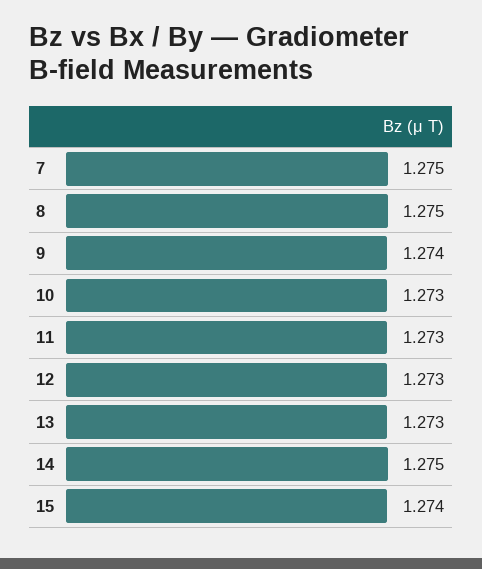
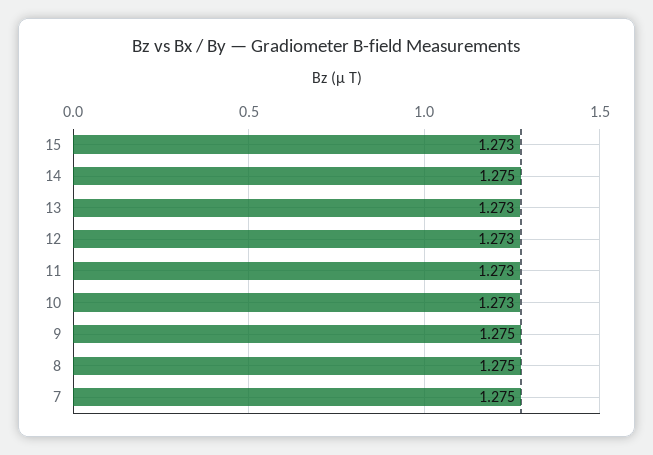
  {
    "7": 1.275,
    "8": 1.275,
-   "9": 1.274,
+   "9": 1.275,
    "10": 1.273,
    "11": 1.273,
    "12": 1.273,
    "13": 1.273,
    "14": 1.275,
-   "15": 1.274
+   "15": 1.273
  }

